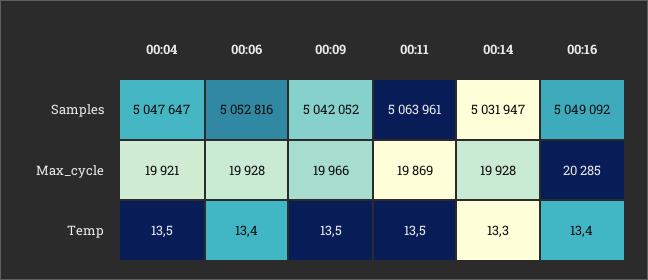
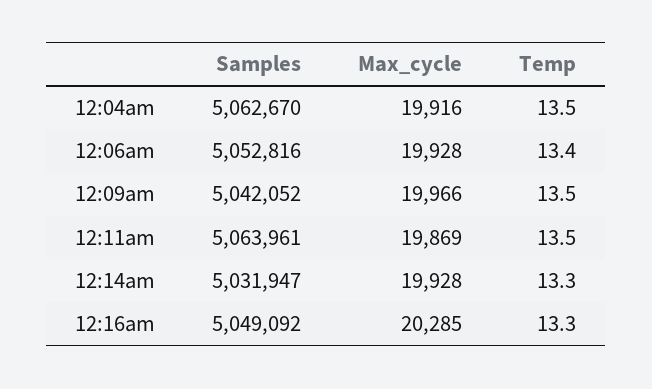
  {
    "00:04": {
-     "Samples": 5047647,
+     "Samples": 5062670,
-     "Max_cycle": 19921,
+     "Max_cycle": 19916,
      "Temp": 13.5
    },
    "00:06": {
      "Samples": 5052816,
      "Max_cycle": 19928,
      "Temp": 13.4
    },
    "00:09": {
      "Samples": 5042052,
      "Max_cycle": 19966,
      "Temp": 13.5
    },
    "00:11": {
      "Samples": 5063961,
      "Max_cycle": 19869,
      "Temp": 13.5
    },
    "00:14": {
      "Samples": 5031947,
      "Max_cycle": 19928,
      "Temp": 13.3
    },
    "00:16": {
      "Samples": 5049092,
      "Max_cycle": 20285,
-     "Temp": 13.4
+     "Temp": 13.3
    }
  }

